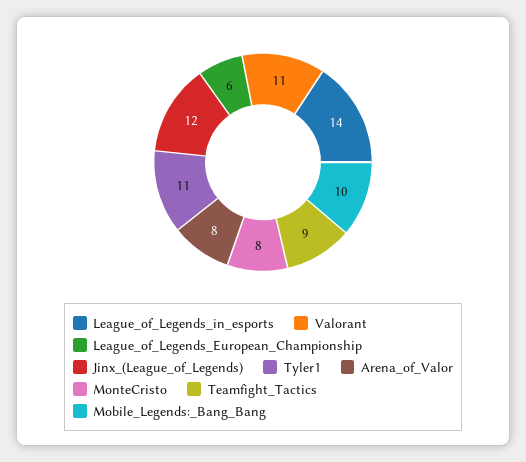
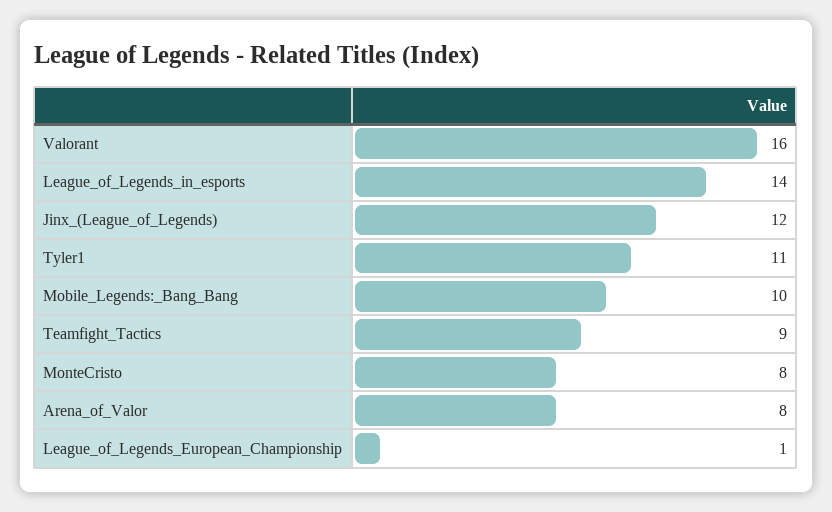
  {
    "League_of_Legends_in_esports": 14,
-   "Valorant": 11,
+   "Valorant": 16,
-   "League_of_Legends_European_Championship": 6,
+   "League_of_Legends_European_Championship": 1,
    "Jinx_(League_of_Legends)": 12,
    "Tyler1": 11,
    "Arena_of_Valor": 8,
    "MonteCristo": 8,
    "Teamfight_Tactics": 9,
    "Mobile_Legends:_Bang_Bang": 10
  }

